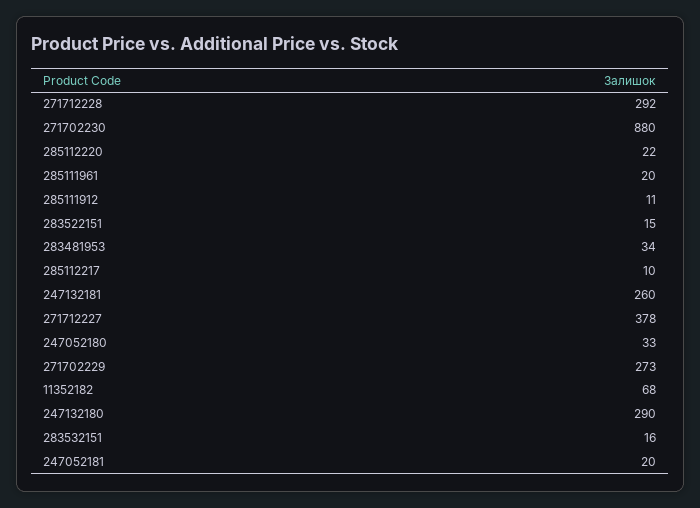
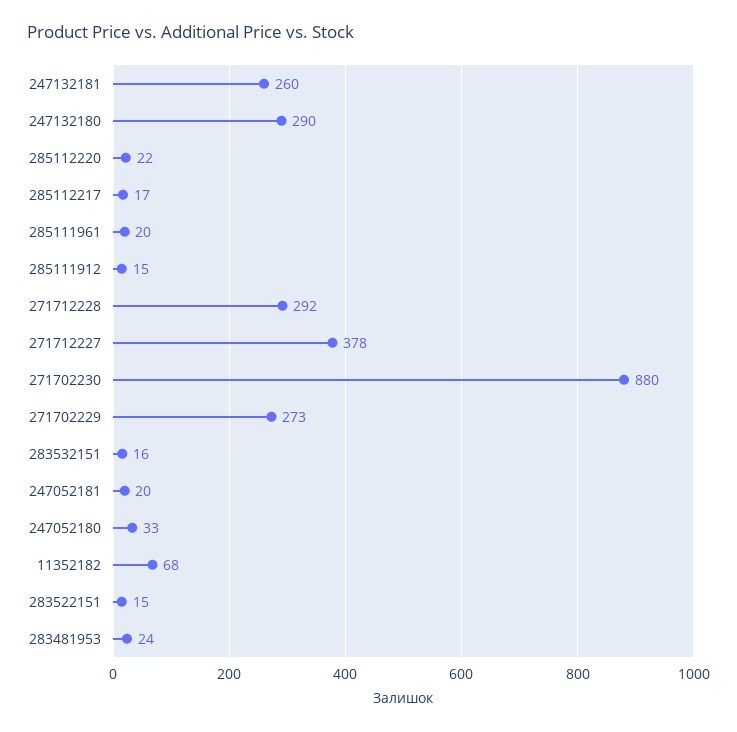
  {
    "271712228": 292,
    "271702230": 880,
    "285112220": 22,
    "285111961": 20,
-   "285111912": 11,
+   "285111912": 15,
    "283522151": 15,
-   "283481953": 34,
+   "283481953": 24,
-   "285112217": 10,
+   "285112217": 17,
    "247132181": 260,
    "271712227": 378,
    "247052180": 33,
    "271702229": 273,
    "11352182": 68,
    "247132180": 290,
    "283532151": 16,
    "247052181": 20
  }

